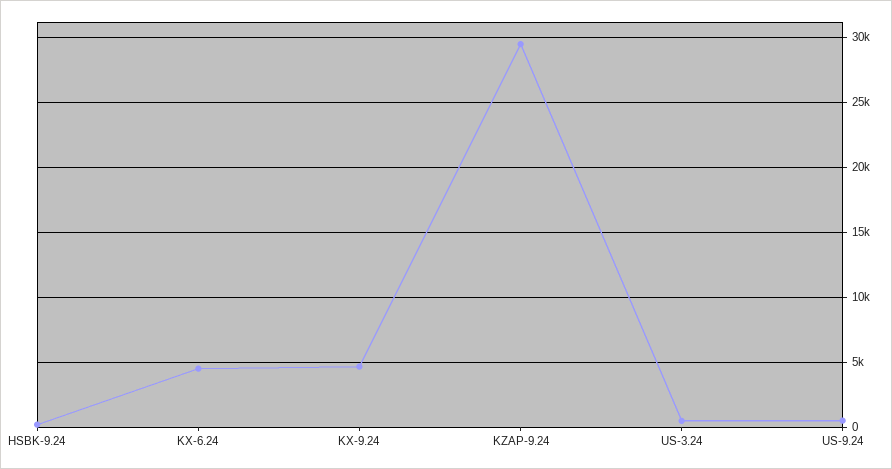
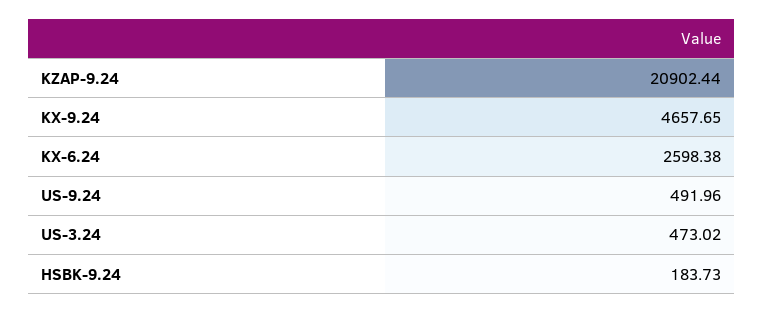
  {
    "HSBK-9.24": 183.73,
-   "KX-6.24": 4500,
+   "KX-6.24": 2598.38,
    "KX-9.24": 4657.65,
-   "KZAP-9.24": 29500,
+   "KZAP-9.24": 20902.44,
    "US-3.24": 473.02,
    "US-9.24": 491.96
  }

